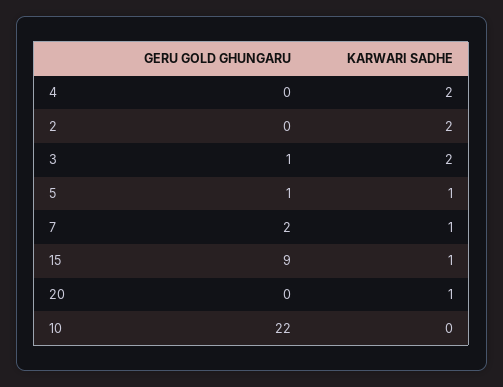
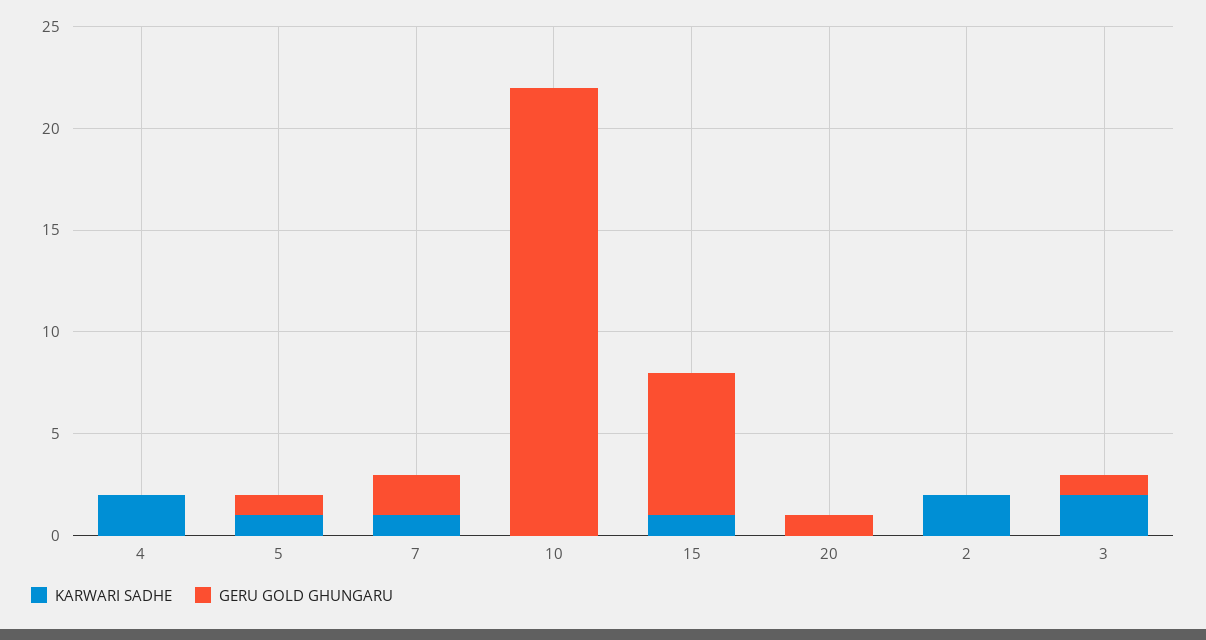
  {
    "GERU GOLD GHUNGARU": {
      "4": 0,
      "2": 0,
      "3": 1,
      "5": 1,
      "7": 2,
-     "15": 9,
+     "15": 7,
-     "20": 0,
+     "20": 1,
      "10": 22
    },
    "KARWARI SADHE": {
      "4": 2,
      "2": 2,
      "3": 2,
      "5": 1,
      "7": 1,
      "15": 1,
-     "20": 1,
+     "20": 0,
      "10": 0
    }
  }

